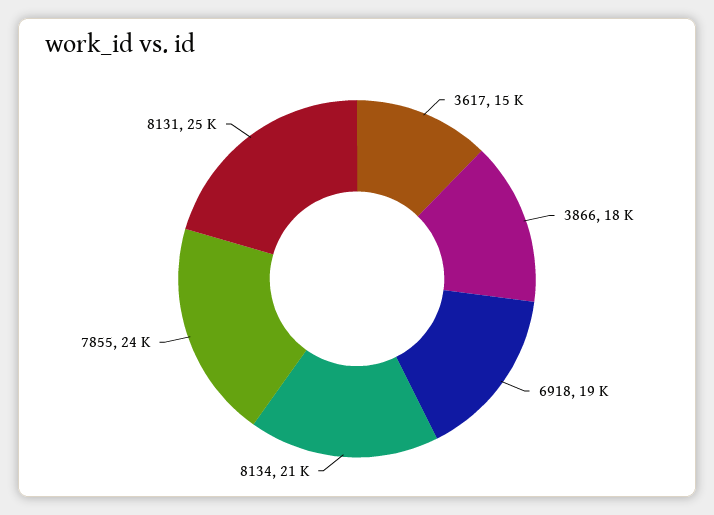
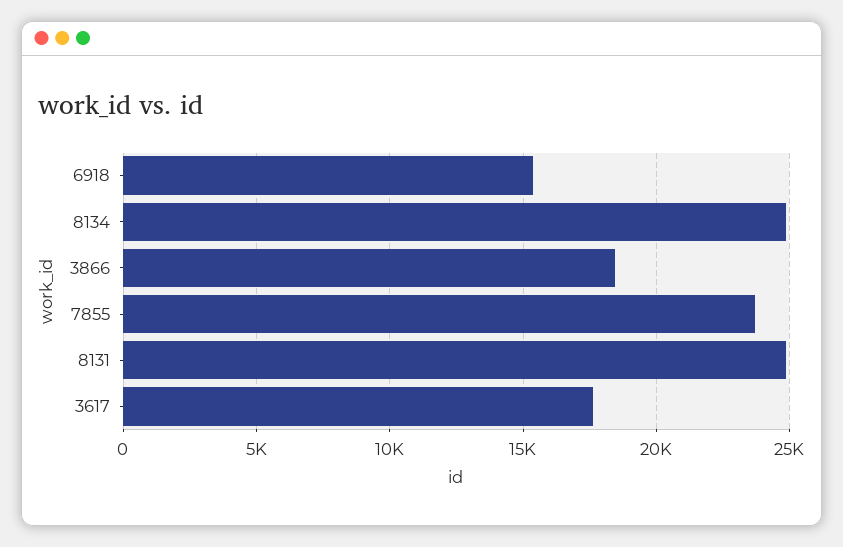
  {
-   "3617": 15000,
+   "3617": 17500,
    "3866": 18000,
-   "6918": 19000,
+   "6918": 15500,
-   "8134": 21000,
+   "8134": 25000,
    "7855": 24000,
    "8131": 25000
  }

